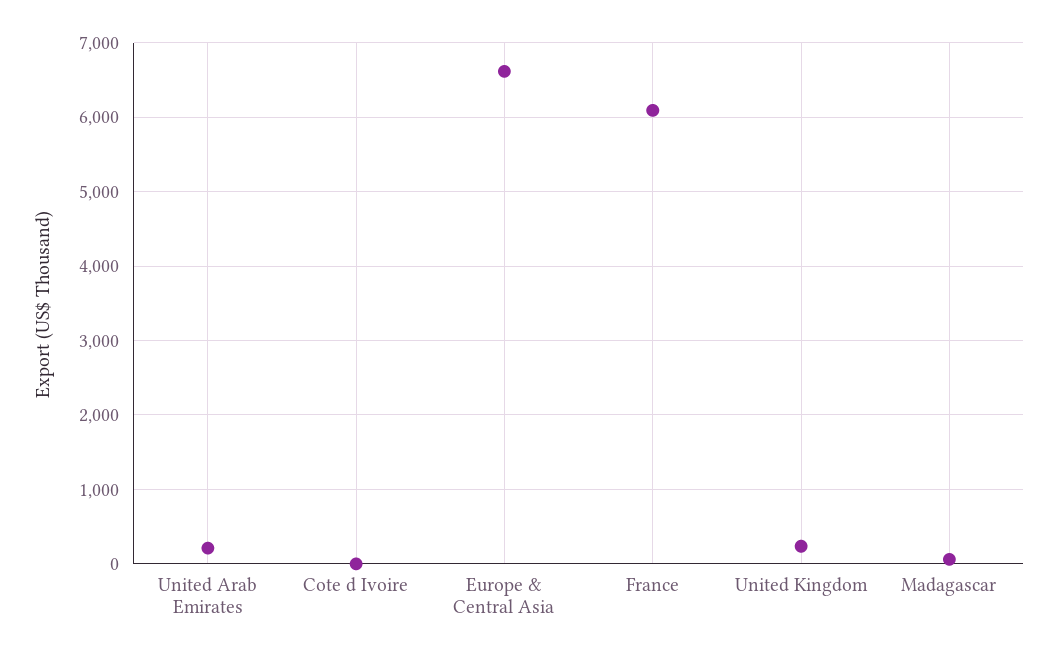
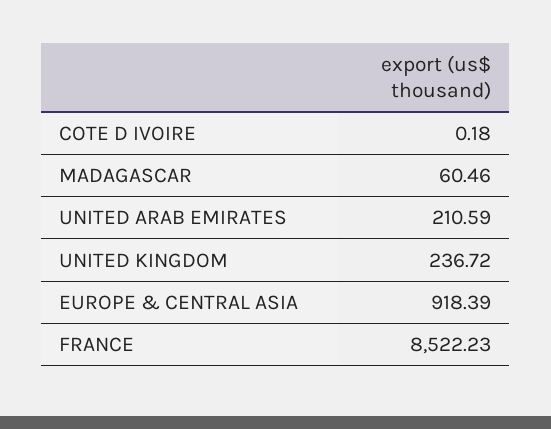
  {
    "United Arab Emirates": 210.59,
    "Cote d Ivoire": 0.18,
-   "Europe & Central Asia": 6600,
+   "Europe & Central Asia": 918.39,
-   "France": 6100,
+   "France": 8522.23,
    "United Kingdom": 236.72,
    "Madagascar": 60.46
  }

